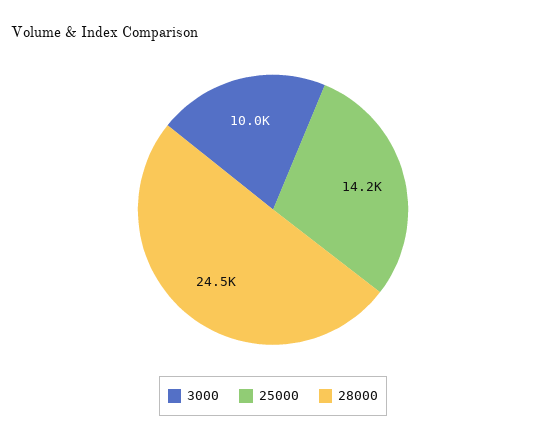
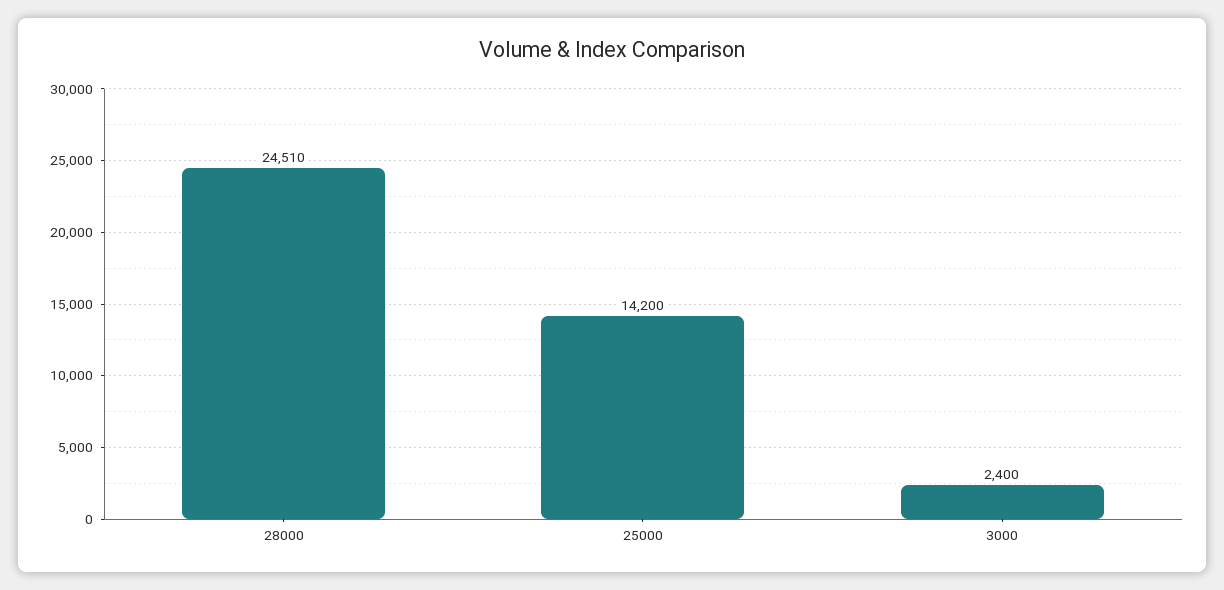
  {
-   "3000": 10000,
+   "3000": 2400,
    "25000": 14200,
    "28000": 24510
  }

